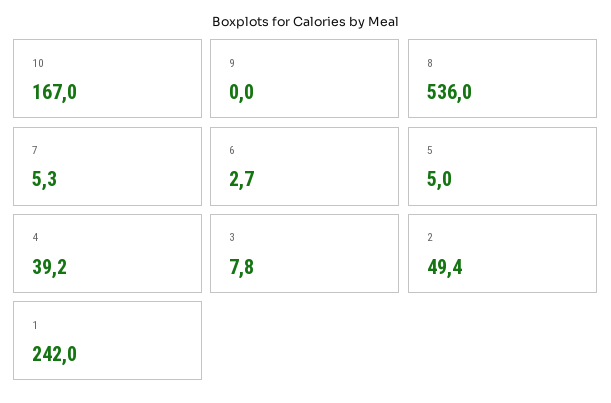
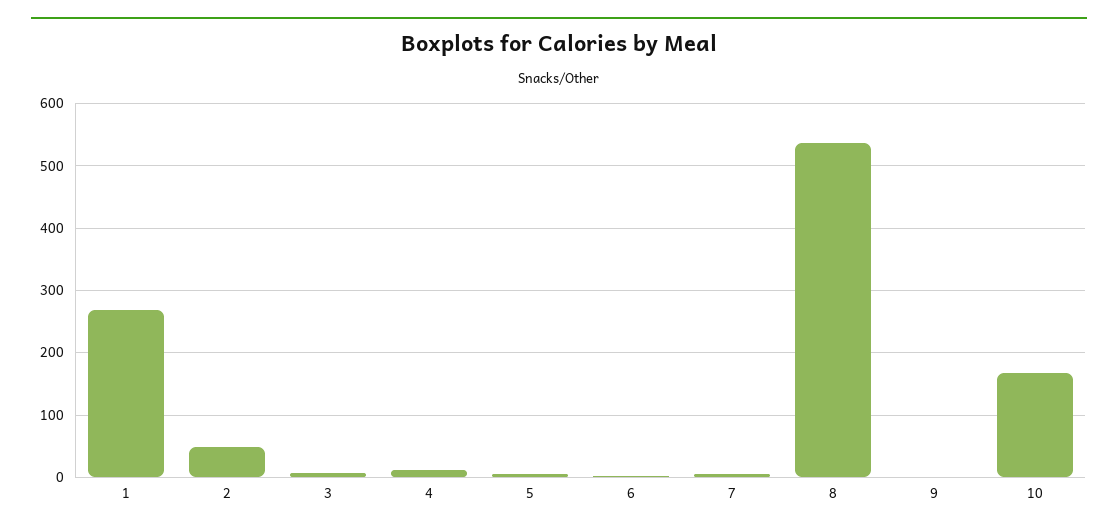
  {
    "10": 167,
    "9": 0,
    "8": 536,
    "7": 5.3,
    "6": 2.7,
    "5": 5,
-   "4": 39.2,
+   "4": 10,
    "3": 7.8,
    "2": 49.4,
-   "1": 242
+   "1": 270
  }

